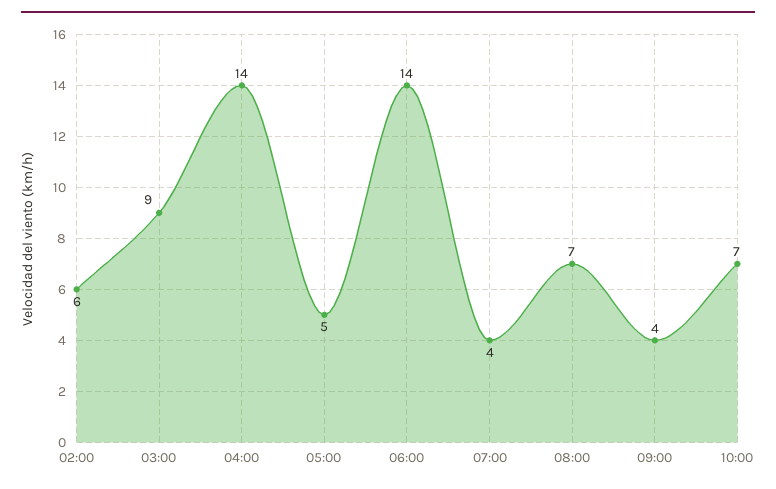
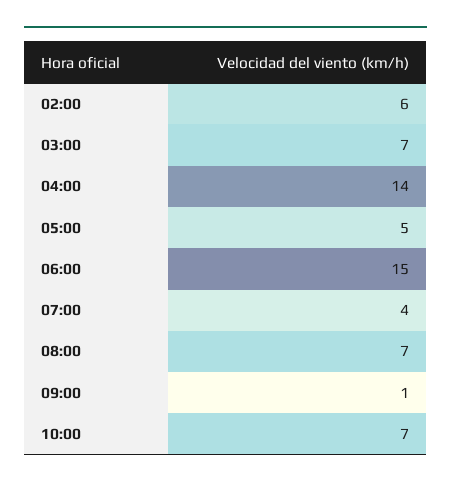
  {
    "02:00": 6,
-   "03:00": 9,
+   "03:00": 7,
    "04:00": 14,
    "05:00": 5,
-   "06:00": 14,
+   "06:00": 15,
    "07:00": 4,
    "08:00": 7,
-   "09:00": 4,
+   "09:00": 1,
    "10:00": 7
  }

